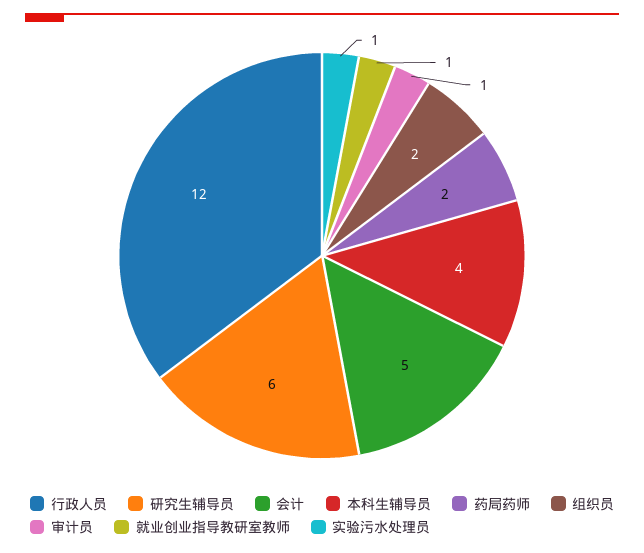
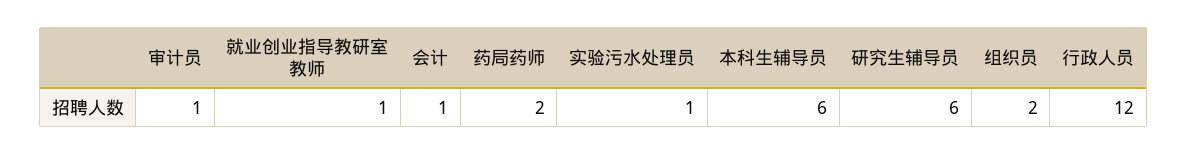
  {
    "行政人员": 12,
    "研究生辅导员": 6,
-   "会计": 5,
+   "会计": 1,
-   "本科生辅导员": 4,
+   "本科生辅导员": 6,
    "药局药师": 2,
    "组织员": 2,
    "审计员": 1,
    "就业创业指导教研室教师": 1,
    "实验污水处理员": 1
  }

